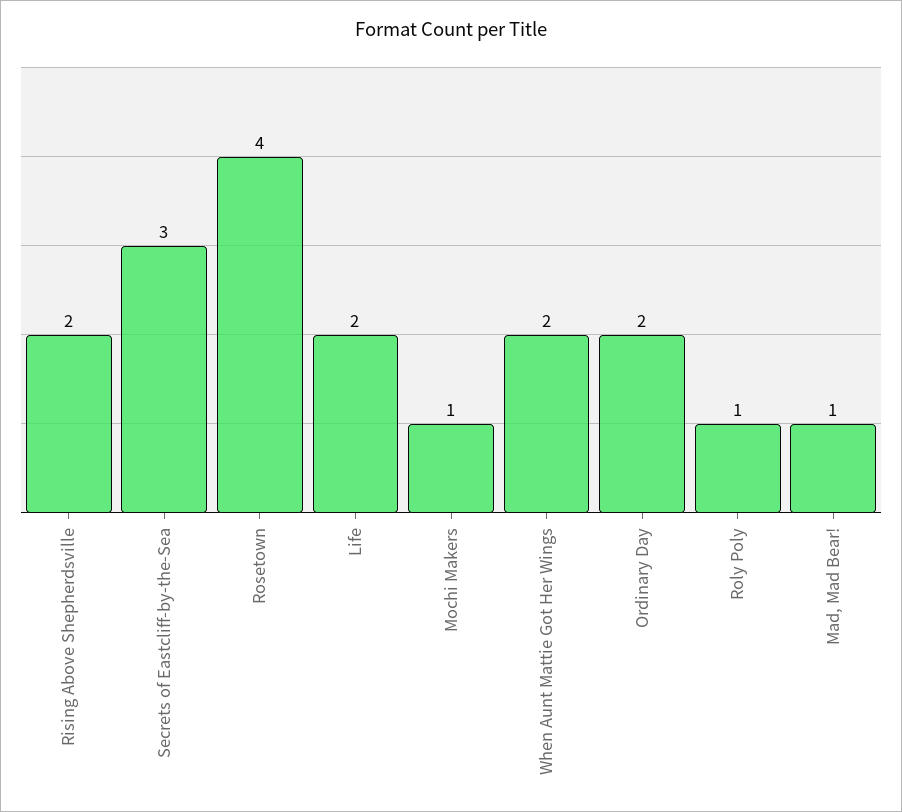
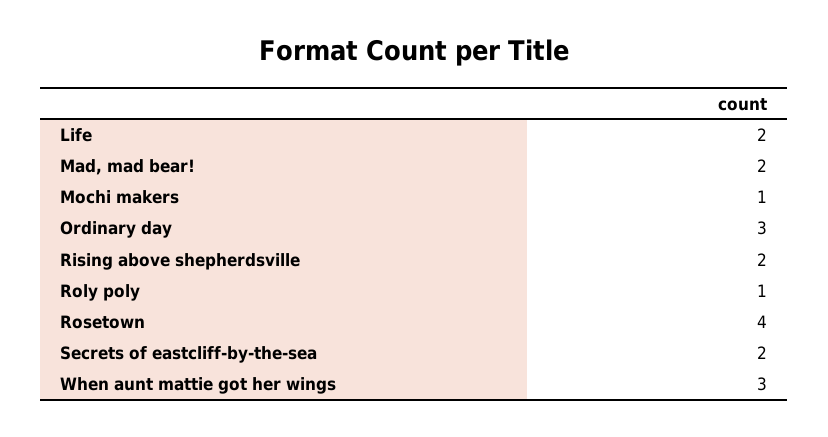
  {
    "Rising Above Shepherdsville": 2,
-   "Secrets of Eastcliff-by-the-Sea": 3,
+   "Secrets of Eastcliff-by-the-Sea": 2,
    "Rosetown": 4,
    "Life": 2,
    "Mochi Makers": 1,
-   "When Aunt Mattie Got Her Wings": 2,
+   "When Aunt Mattie Got Her Wings": 3,
-   "Ordinary Day": 2,
+   "Ordinary Day": 3,
    "Roly Poly": 1,
-   "Mad, Mad Bear!": 1
+   "Mad, Mad Bear!": 2
  }

